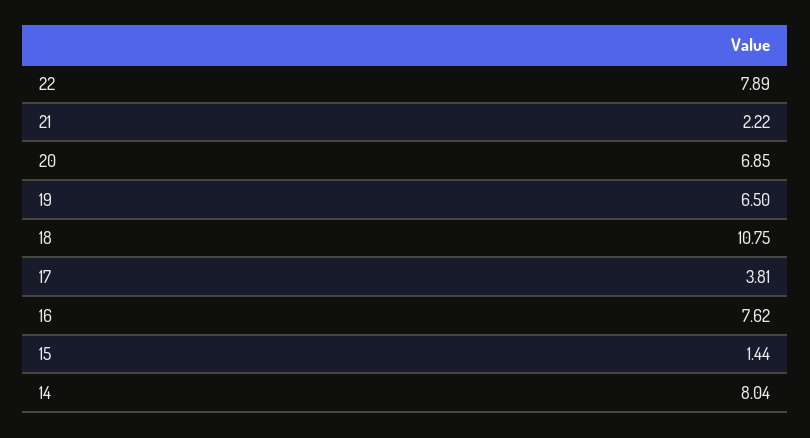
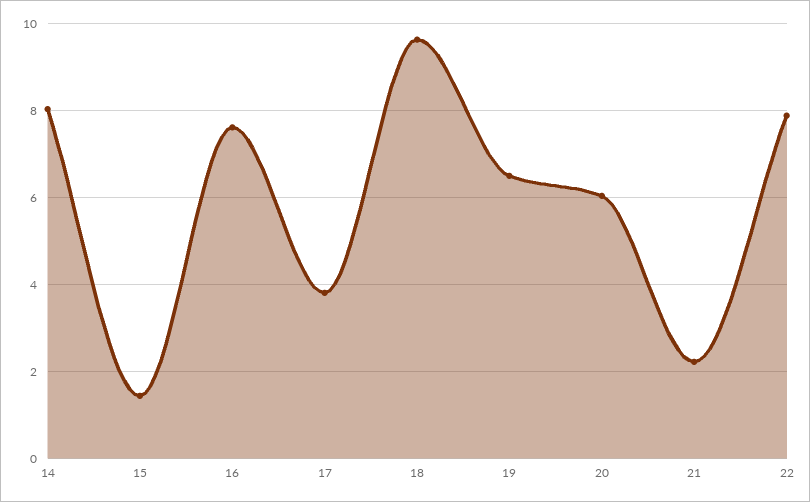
  {
    "22": 7.89,
    "21": 2.22,
-   "20": 6.85,
+   "20": 6,
    "19": 6.5,
-   "18": 10.75,
+   "18": 9.6,
    "17": 3.81,
    "16": 7.62,
    "15": 1.44,
    "14": 8.04
  }

